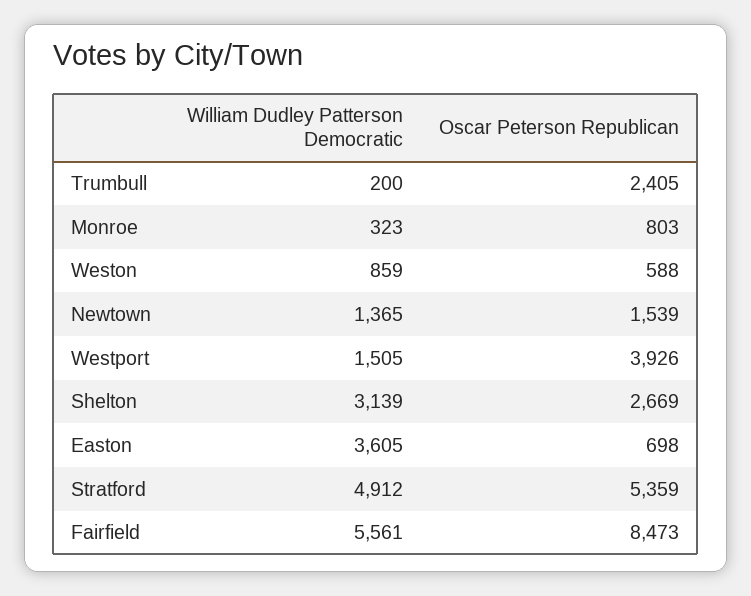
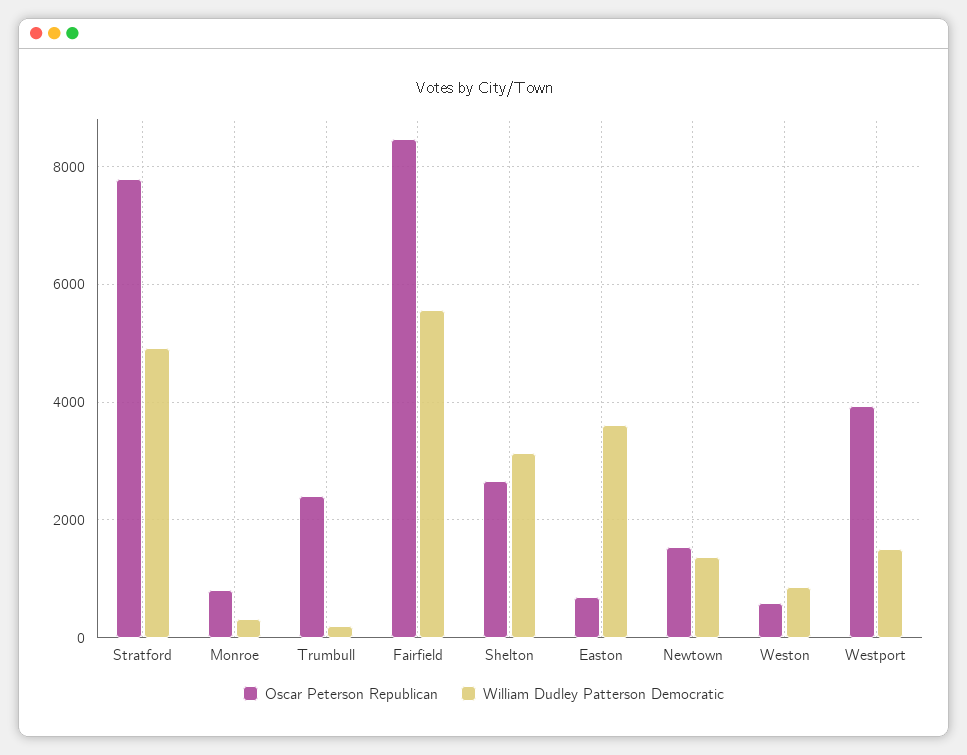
  {
    "William Dudley Patterson Democratic": {
      "Trumbull": 200,
      "Monroe": 323,
      "Weston": 859,
      "Newtown": 1365,
      "Westport": 1505,
      "Shelton": 3139,
      "Easton": 3605,
      "Stratford": 4912,
      "Fairfield": 5561
    },
    "Oscar Peterson Republican": {
      "Trumbull": 2405,
      "Monroe": 803,
      "Weston": 588,
      "Newtown": 1539,
      "Westport": 3926,
      "Shelton": 2669,
      "Easton": 698,
-     "Stratford": 5359,
+     "Stratford": 7800,
      "Fairfield": 8473
    }
  }

